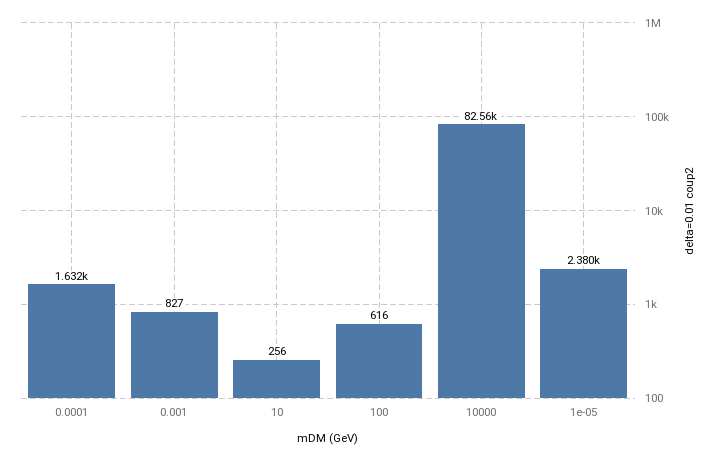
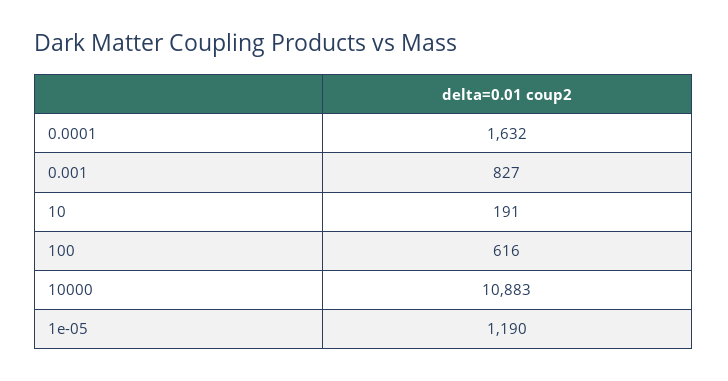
  {
    "0.0001": 1632,
    "0.001": 827,
-   "10": 256,
+   "10": 191,
    "100": 616,
-   "10000": 82560,
+   "10000": 10883,
-   "1e-05": 2380
+   "1e-05": 1190
  }

